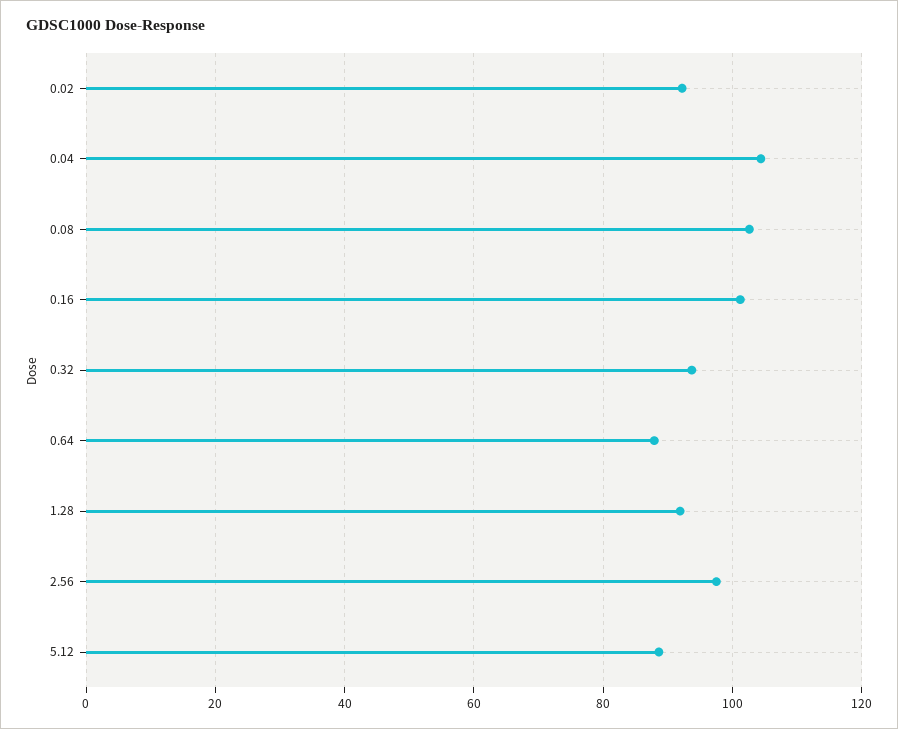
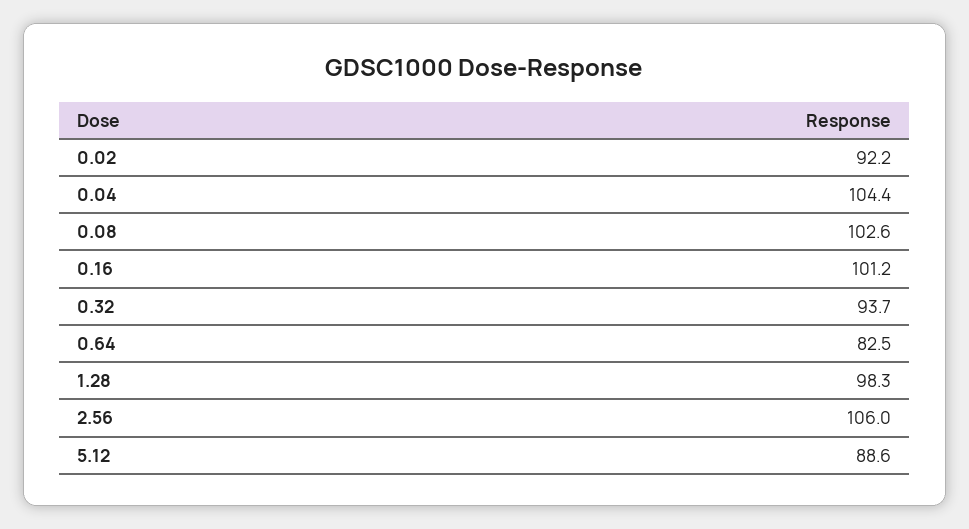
  {
    "0.02": 92.2,
    "0.04": 104.4,
    "0.08": 102.6,
    "0.16": 101.2,
    "0.32": 93.7,
-   "0.64": 88,
+   "0.64": 82.5,
-   "1.28": 92,
+   "1.28": 98.3,
-   "2.56": 98,
+   "2.56": 106,
    "5.12": 88.6
  }

